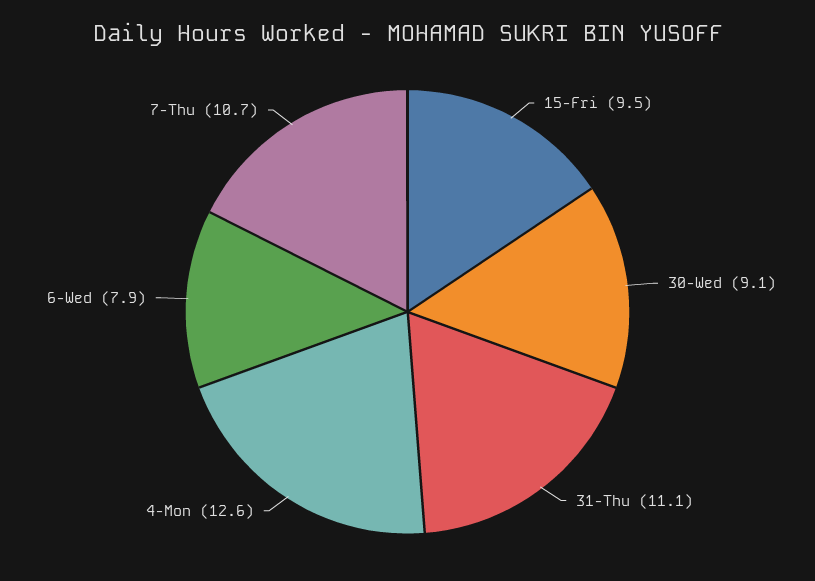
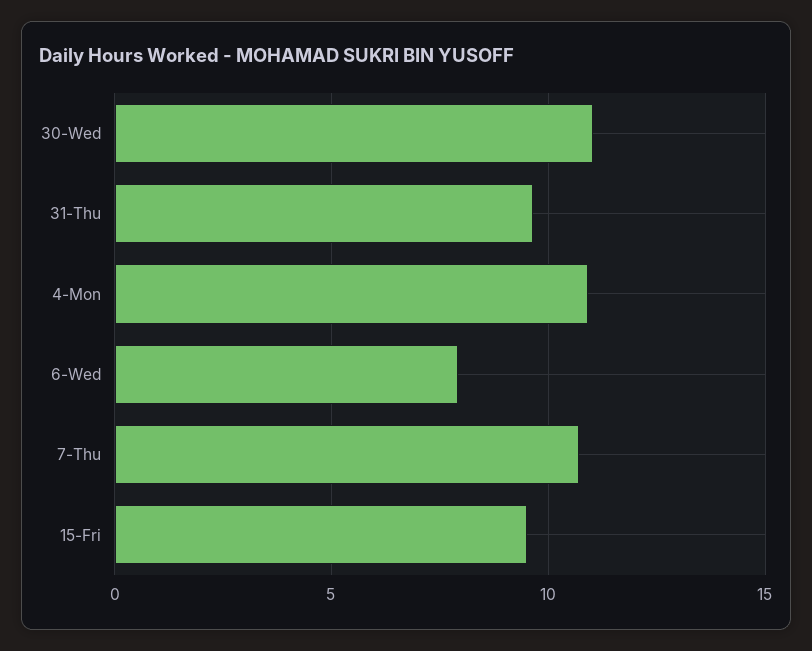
  {
    "15-Fri": 9.5,
-   "30-Wed": 9.1,
+   "30-Wed": 11,
-   "31-Thu": 11.1,
+   "31-Thu": 9.5,
-   "4-Mon": 12.6,
+   "4-Mon": 11,
    "6-Wed": 7.9,
    "7-Thu": 10.7
  }

